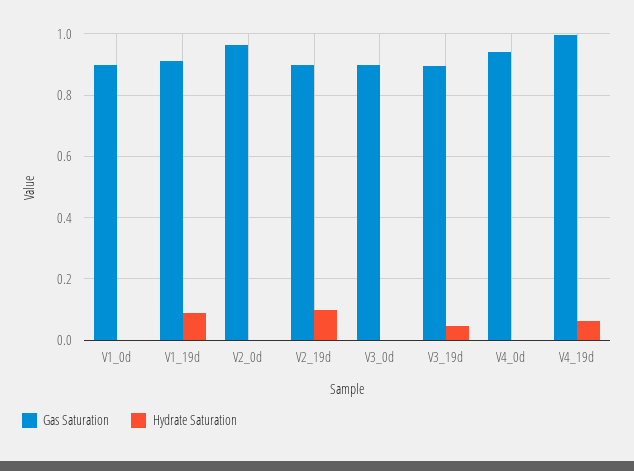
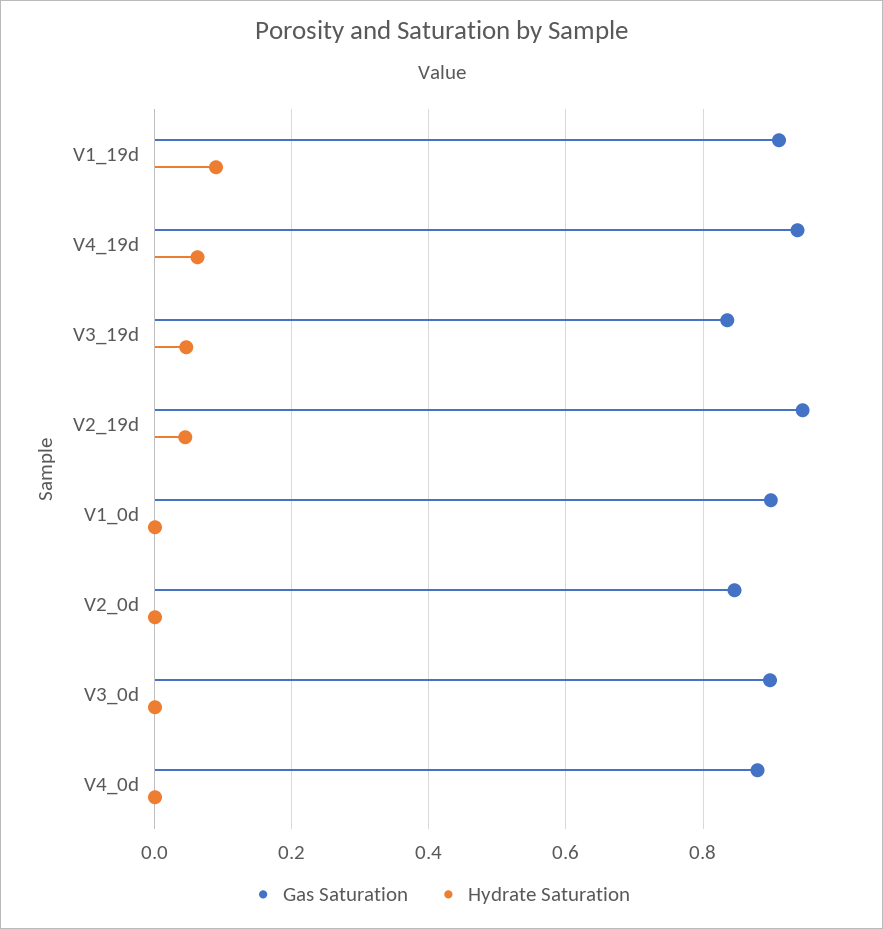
  {
    "Gas Saturation": {
      "V1_0d": 0.9,
      "V1_19d": 0.92,
-     "V2_0d": 0.96,
+     "V2_0d": 0.84,
-     "V2_19d": 0.9,
+     "V2_19d": 0.94,
      "V3_0d": 0.9,
-     "V3_19d": 0.9,
+     "V3_19d": 0.84,
-     "V4_0d": 0.94,
+     "V4_0d": 0.88,
-     "V4_19d": 1
+     "V4_19d": 0.94
    },
    "Hydrate Saturation": {
      "V1_0d": 0,
      "V1_19d": 0.08,
      "V2_0d": 0,
-     "V2_19d": 0.1,
+     "V2_19d": 0.04,
      "V3_0d": 0,
      "V3_19d": 0.04,
      "V4_0d": 0,
      "V4_19d": 0.06
    }
  }

